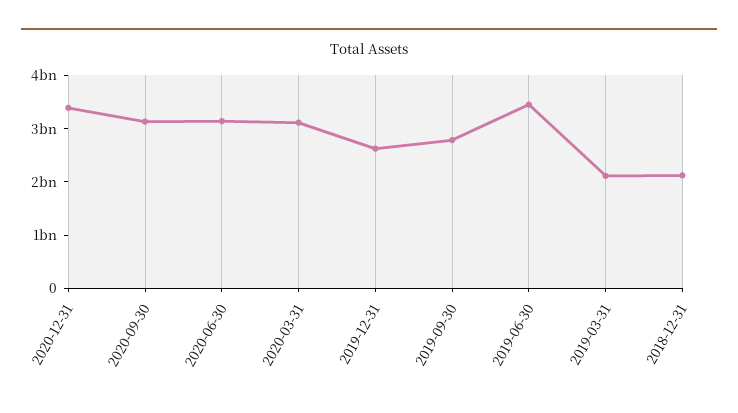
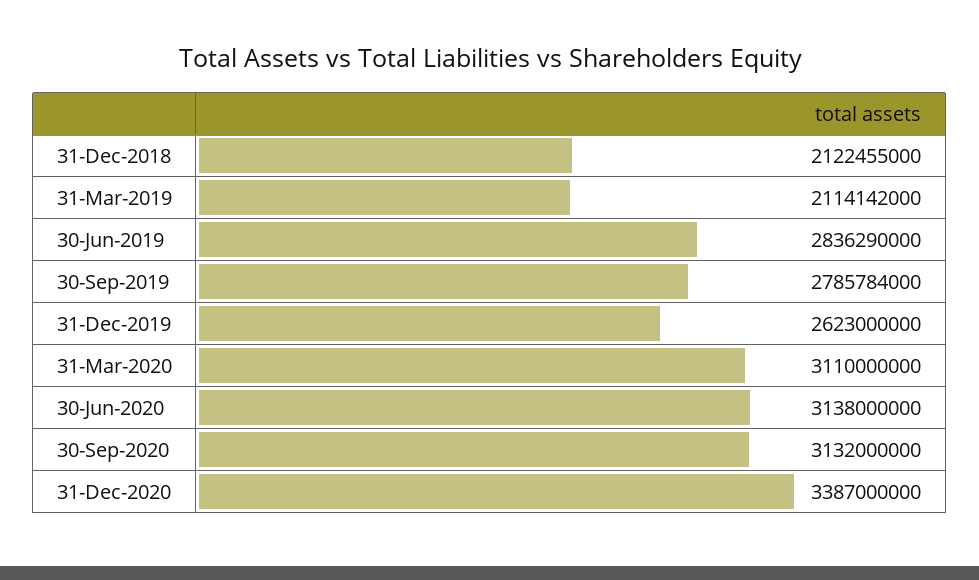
  {
    "2020-12-31": 3387000000,
    "2020-09-30": 3132000000,
    "2020-06-30": 3138000000,
    "2020-03-31": 3110000000,
    "2019-12-31": 2623000000,
    "2019-09-30": 2785784000,
-   "2019-06-30": 3400000000,
+   "2019-06-30": 2836290000,
    "2019-03-31": 2114142000,
    "2018-12-31": 2122455000
  }

